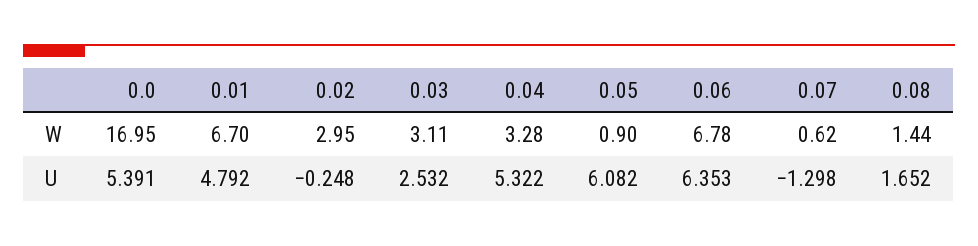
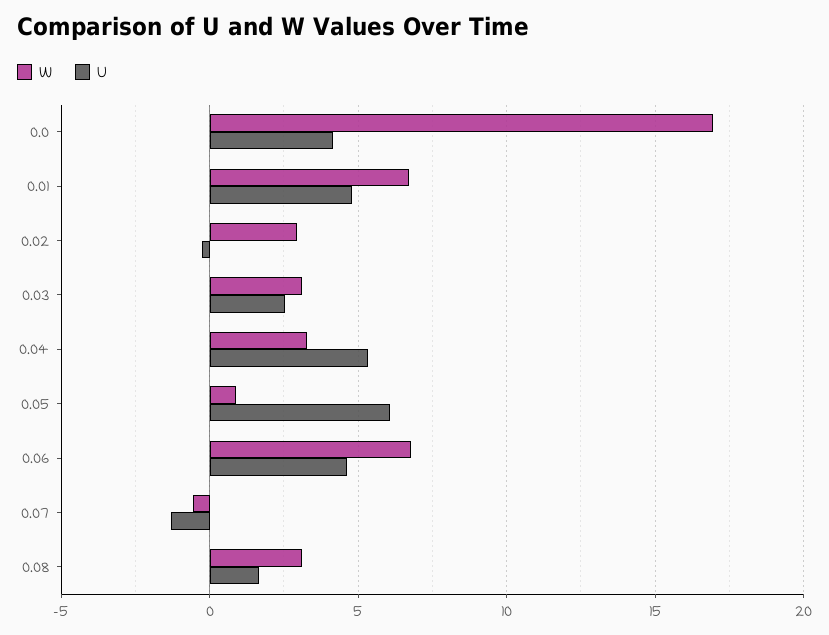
  {
    "W": {
      "0.0": 16.95,
      "0.01": 6.7,
      "0.02": 2.95,
      "0.03": 3.11,
      "0.04": 3.28,
      "0.05": 0.9,
      "0.06": 6.78,
-     "0.07": 0.62,
+     "0.07": -0.5,
-     "0.08": 1.44
+     "0.08": 3
    },
    "U": {
-     "0.0": 5.391,
+     "0.0": 4,
      "0.01": 4.792,
      "0.02": -0.248,
      "0.03": 2.532,
      "0.04": 5.322,
      "0.05": 6.082,
-     "0.06": 6.353,
+     "0.06": 4.5,
      "0.07": -1.298,
      "0.08": 1.652
    }
  }

